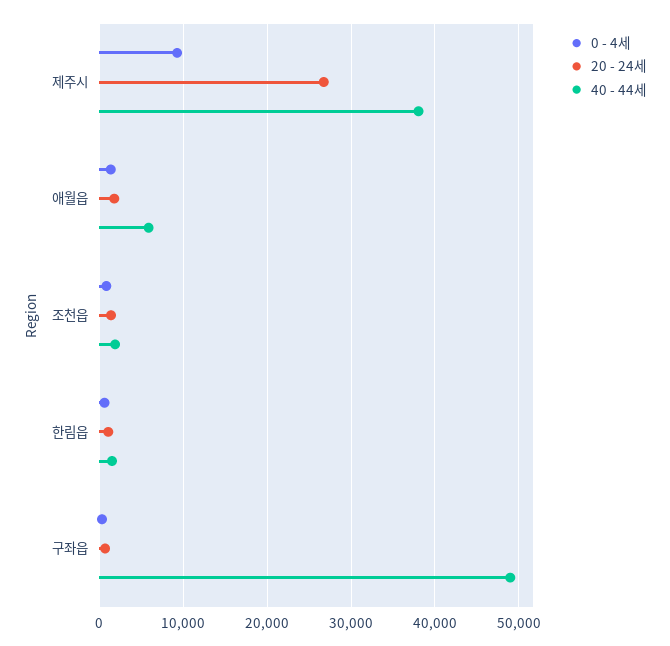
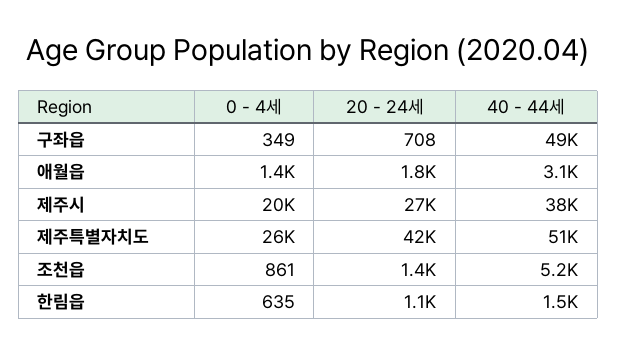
  {
    "0 - 4세": {
-     "제주시": 9000,
+     "제주시": 20000,
      "애월읍": 1400,
      "조천읍": 861,
      "한림읍": 635,
-     "구좌읍": 349
+     "구좌읍": 349,
+     "제주특별자치도": 26000
    },
    "20 - 24세": {
      "제주시": 27000,
      "애월읍": 1800,
      "조천읍": 1400,
      "한림읍": 1100,
-     "구좌읍": 708
+     "구좌읍": 708,
+     "제주특별자치도": 42000
    },
    "40 - 44세": {
      "제주시": 38000,
-     "애월읍": 6000,
+     "애월읍": 3100,
-     "조천읍": 2000,
+     "조천읍": 5200,
      "한림읍": 1500,
-     "구좌읍": 49000
+     "구좌읍": 49000,
+     "제주특별자치도": 51000
    }
  }

